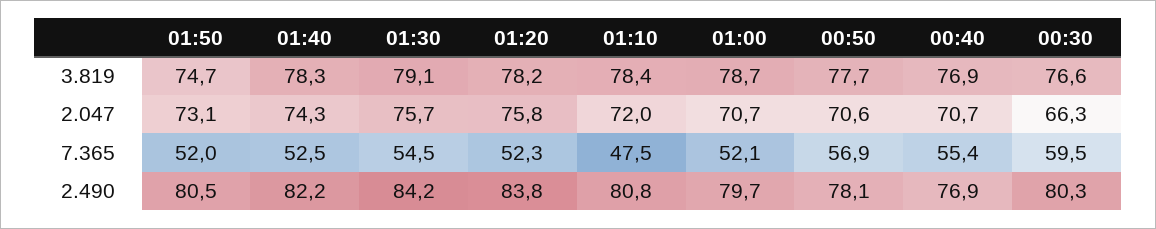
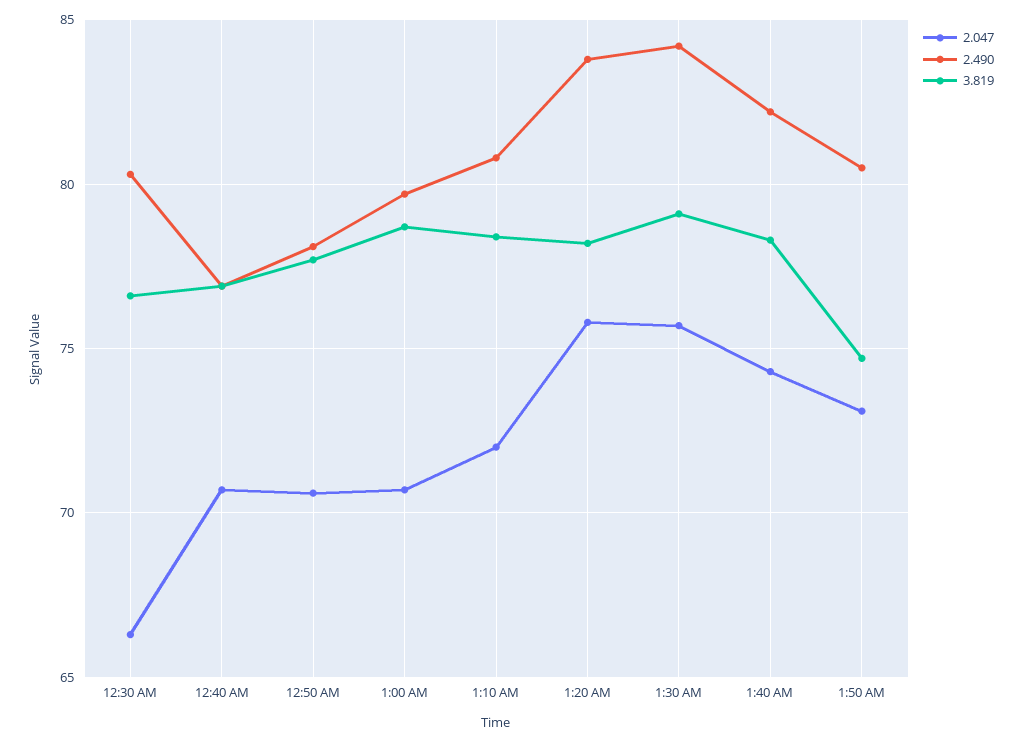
  {
    "3.819": {
      "01:50": 74.7,
      "01:40": 78.3,
      "01:30": 79.1,
      "01:20": 78.2,
      "01:10": 78.4,
      "01:00": 78.7,
      "00:50": 77.7,
      "00:40": 76.9,
      "00:30": 76.6
    },
    "2.047": {
      "01:50": 73.1,
      "01:40": 74.3,
      "01:30": 75.7,
      "01:20": 75.8,
      "01:10": 72,
      "01:00": 70.7,
      "00:50": 70.6,
      "00:40": 70.7,
      "00:30": 66.3
    },
-   "7.365": {
-     "01:50": 52,
-     "01:40": 52.5,
-     "01:30": 54.5,
-     "01:20": 52.3,
-     "01:10": 47.5,
-     "01:00": 52.1,
-     "00:50": 56.9,
-     "00:40": 55.4,
-     "00:30": 59.5
-   },
    "2.490": {
      "01:50": 80.5,
      "01:40": 82.2,
      "01:30": 84.2,
      "01:20": 83.8,
      "01:10": 80.8,
      "01:00": 79.7,
      "00:50": 78.1,
      "00:40": 76.9,
      "00:30": 80.3
    }
  }

